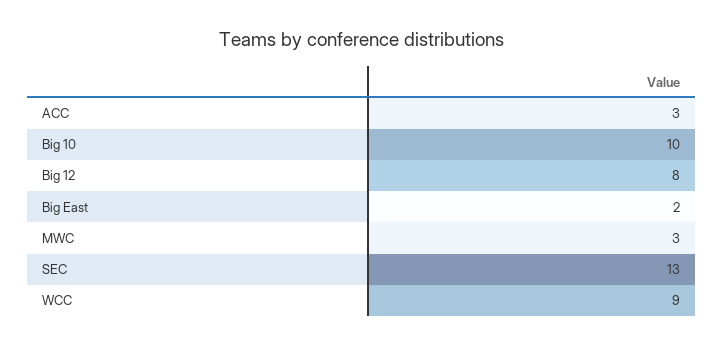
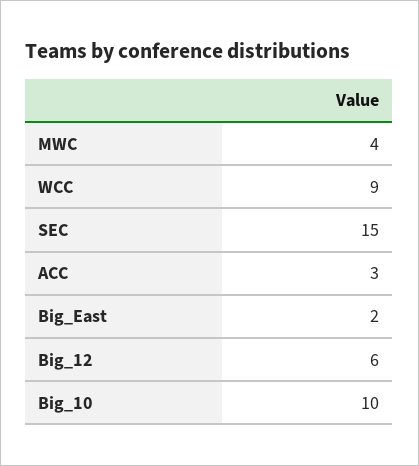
  {
    "ACC": 3,
    "Big 10": 10,
-   "Big 12": 8,
+   "Big 12": 6,
    "Big East": 2,
-   "MWC": 3,
+   "MWC": 4,
-   "SEC": 13,
+   "SEC": 15,
    "WCC": 9
  }

